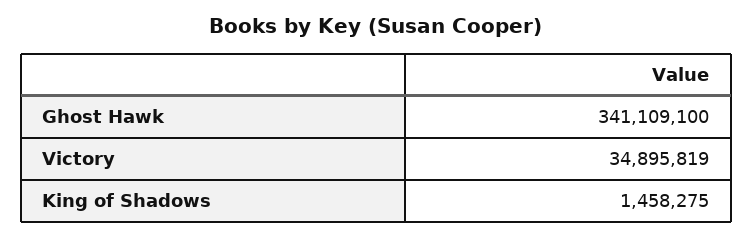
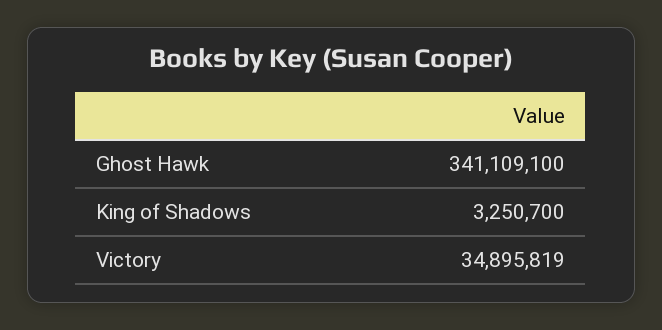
  {
    "Ghost Hawk": 341109100,
    "Victory": 34895819,
-   "King of Shadows": 1458275
+   "King of Shadows": 3250700
  }

